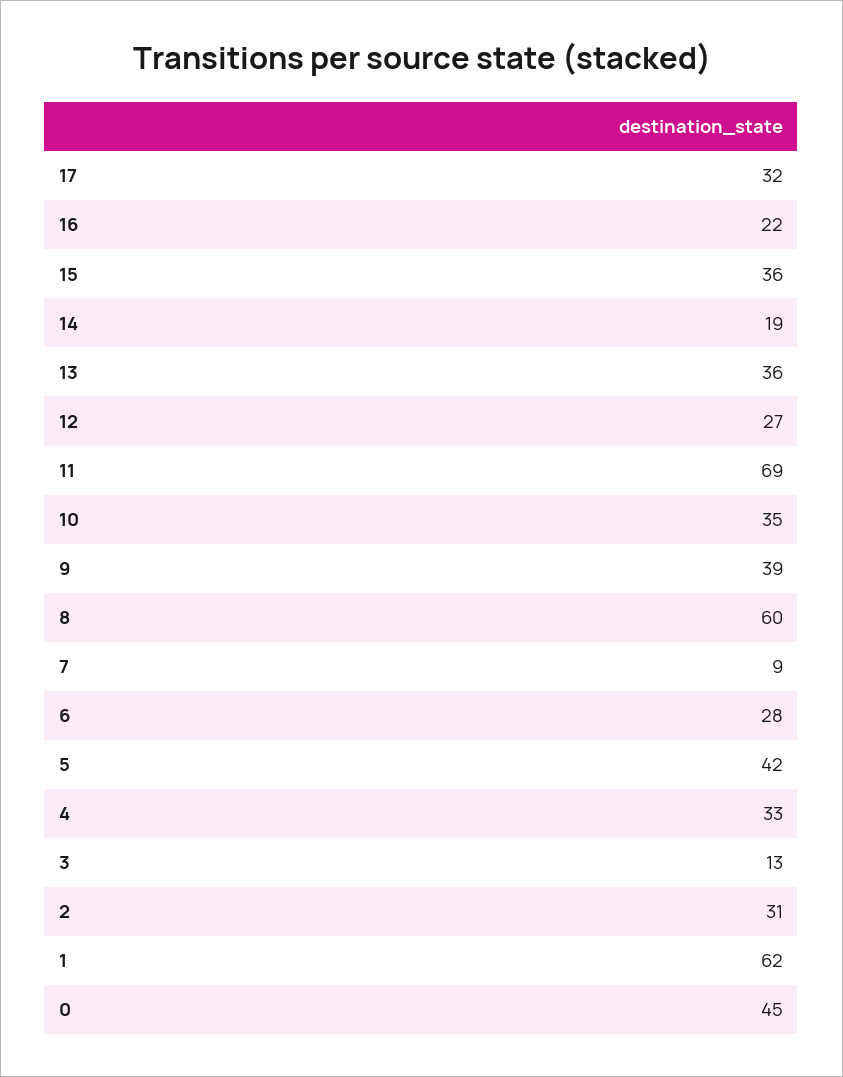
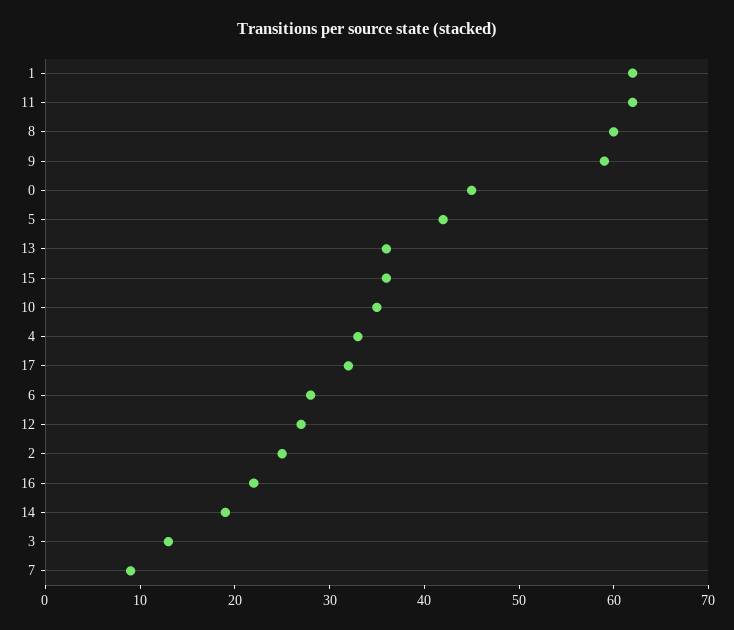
  {
    "17": 32,
    "16": 22,
    "15": 36,
    "14": 19,
    "13": 36,
    "12": 27,
-   "11": 69,
+   "11": 62,
    "10": 35,
-   "9": 39,
+   "9": 59,
    "8": 60,
    "7": 9,
    "6": 28,
    "5": 42,
    "4": 33,
    "3": 13,
-   "2": 31,
+   "2": 25,
    "1": 62,
    "0": 45
  }

